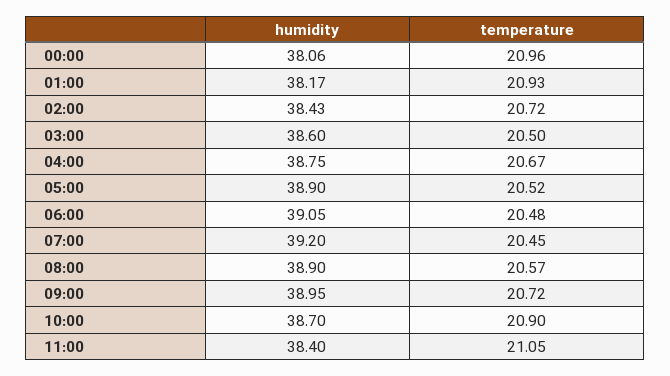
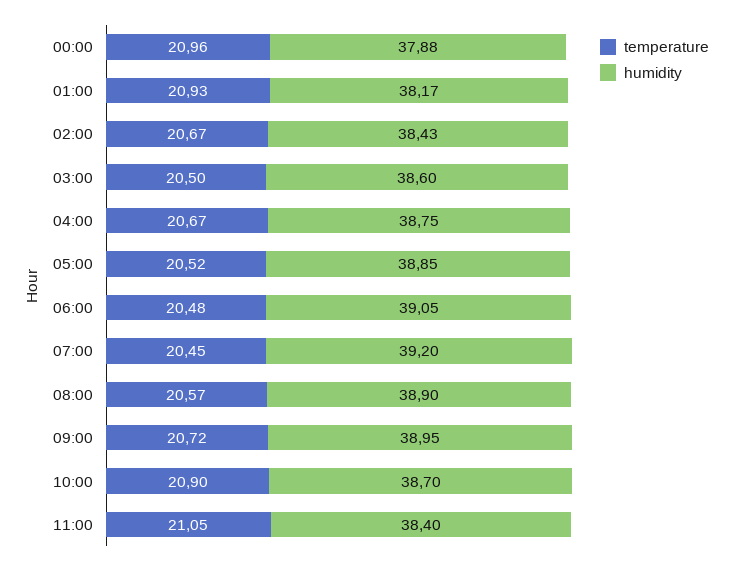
  {
    "humidity": {
-     "00:00": 38.06,
+     "00:00": 37.88,
      "01:00": 38.17,
      "02:00": 38.43,
      "03:00": 38.6,
      "04:00": 38.75,
-     "05:00": 38.9,
+     "05:00": 38.85,
      "06:00": 39.05,
      "07:00": 39.2,
      "08:00": 38.9,
      "09:00": 38.95,
      "10:00": 38.7,
      "11:00": 38.4
    },
    "temperature": {
      "00:00": 20.96,
      "01:00": 20.93,
-     "02:00": 20.72,
+     "02:00": 20.67,
      "03:00": 20.5,
      "04:00": 20.67,
      "05:00": 20.52,
      "06:00": 20.48,
      "07:00": 20.45,
      "08:00": 20.57,
      "09:00": 20.72,
      "10:00": 20.9,
      "11:00": 21.05
    }
  }

